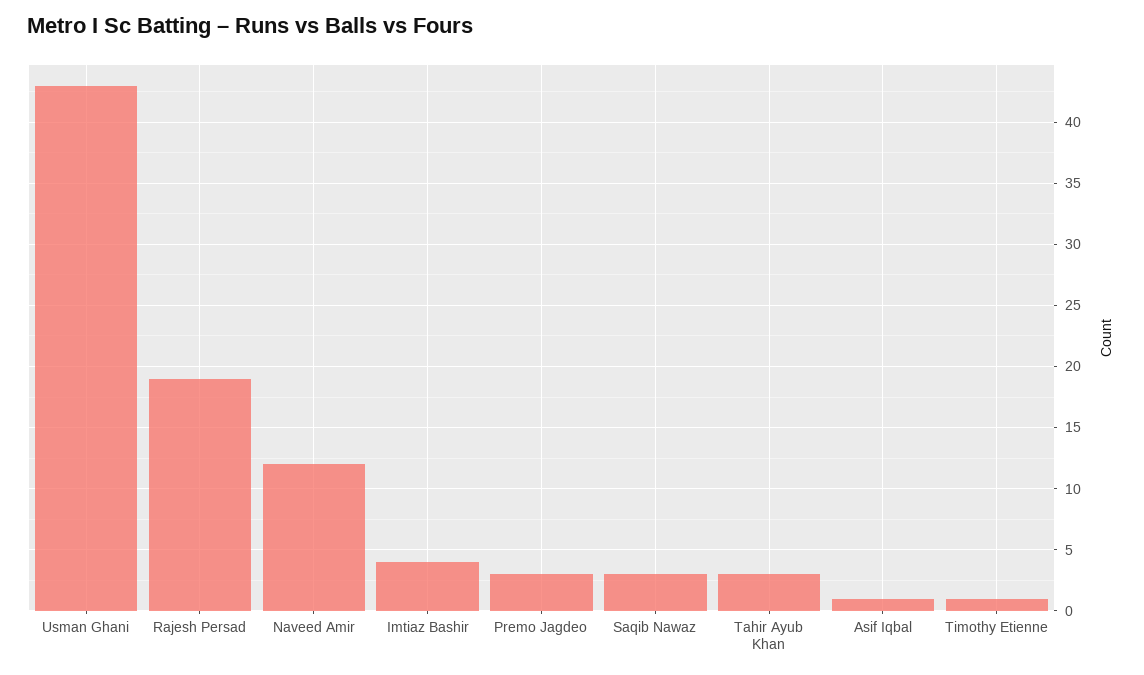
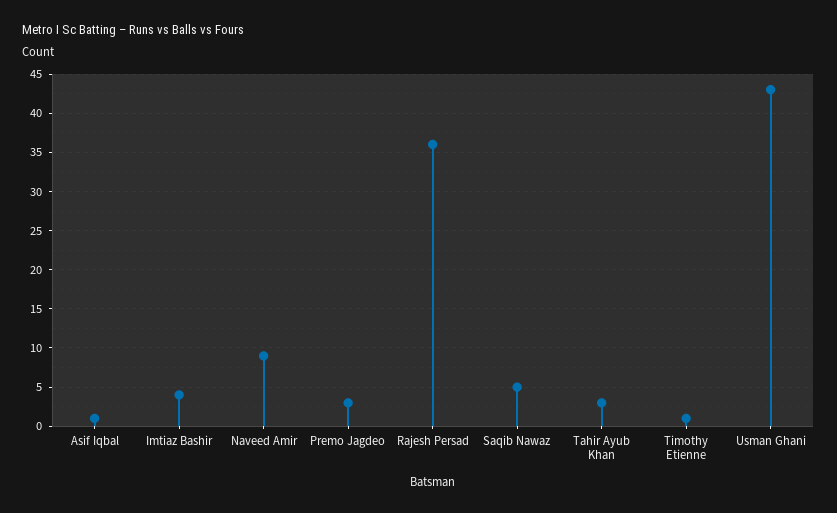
  {
    "Usman Ghani": 43,
-   "Rajesh Persad": 19,
+   "Rajesh Persad": 36,
-   "Naveed Amir": 12,
+   "Naveed Amir": 9,
    "Imtiaz Bashir": 4,
    "Premo Jagdeo": 3,
-   "Saqib Nawaz": 3,
+   "Saqib Nawaz": 5,
    "Tahir Ayub Khan": 3,
    "Asif Iqbal": 1,
    "Timothy Etienne": 1
  }

